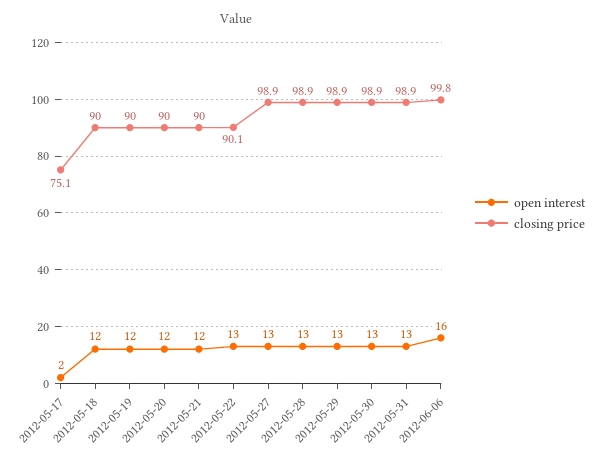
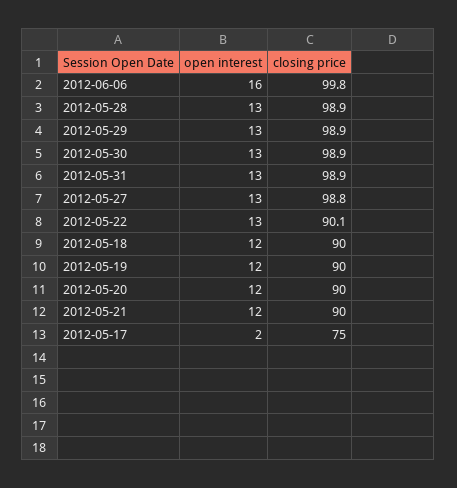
  {
    "open interest": {
      "2012-05-17": 2,
      "2012-05-18": 12,
      "2012-05-19": 12,
      "2012-05-20": 12,
      "2012-05-21": 12,
      "2012-05-22": 13,
      "2012-05-27": 13,
      "2012-05-28": 13,
      "2012-05-29": 13,
      "2012-05-30": 13,
      "2012-05-31": 13,
      "2012-06-06": 16
    },
    "closing price": {
-     "2012-05-17": 75.1,
+     "2012-05-17": 75,
      "2012-05-18": 90,
      "2012-05-19": 90,
      "2012-05-20": 90,
      "2012-05-21": 90,
      "2012-05-22": 90.1,
-     "2012-05-27": 98.9,
+     "2012-05-27": 98.8,
      "2012-05-28": 98.9,
      "2012-05-29": 98.9,
      "2012-05-30": 98.9,
      "2012-05-31": 98.9,
      "2012-06-06": 99.8
    }
  }

